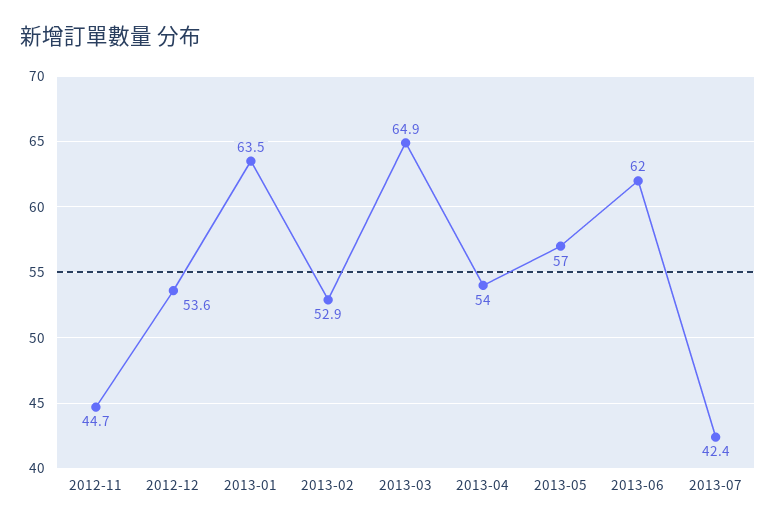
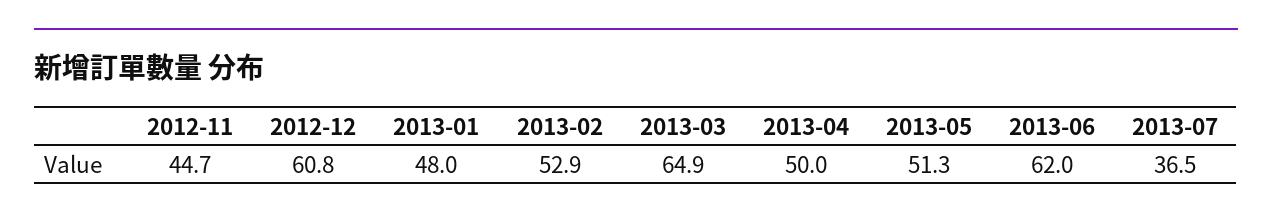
  {
    "2012-11": 44.7,
-   "2012-12": 53.6,
+   "2012-12": 60.8,
-   "2013-01": 63.5,
+   "2013-01": 48,
    "2013-02": 52.9,
    "2013-03": 64.9,
-   "2013-04": 54,
+   "2013-04": 50,
-   "2013-05": 57,
+   "2013-05": 51.3,
    "2013-06": 62,
-   "2013-07": 42.4
+   "2013-07": 36.5
  }

